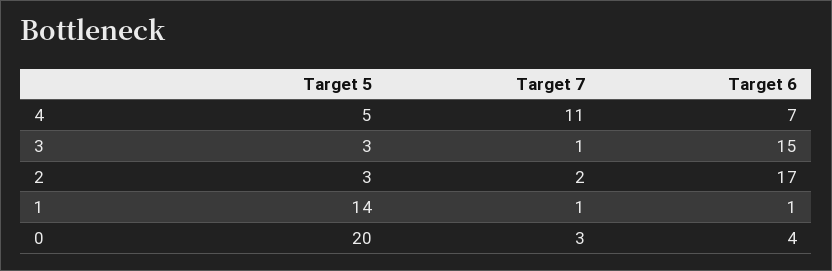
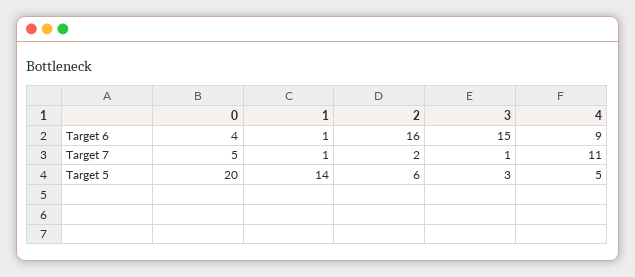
  {
    "Target 5": {
      "4": 5,
      "3": 3,
-     "2": 3,
+     "2": 6,
      "1": 14,
      "0": 20
    },
    "Target 7": {
      "4": 11,
      "3": 1,
      "2": 2,
      "1": 1,
-     "0": 3
+     "0": 5
    },
    "Target 6": {
-     "4": 7,
+     "4": 9,
      "3": 15,
-     "2": 17,
+     "2": 16,
      "1": 1,
      "0": 4
    }
  }

